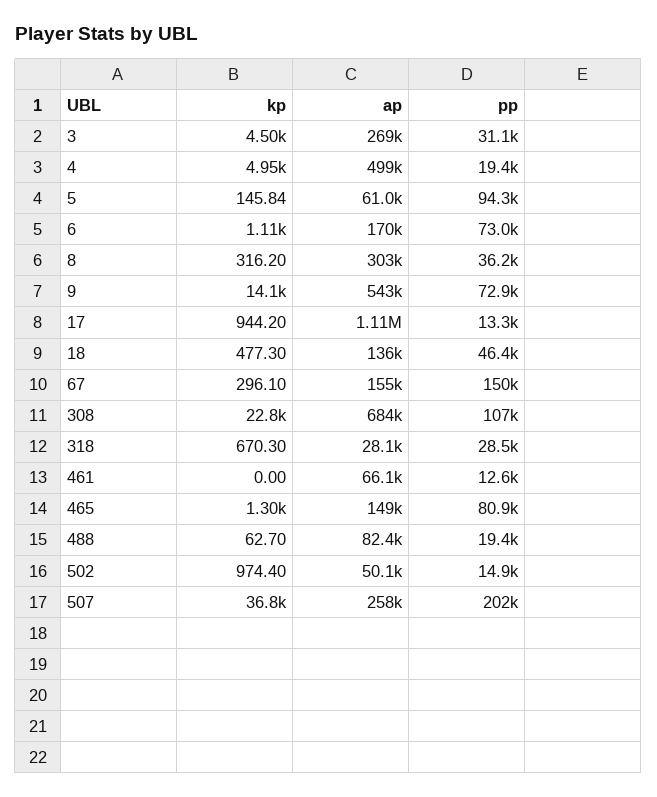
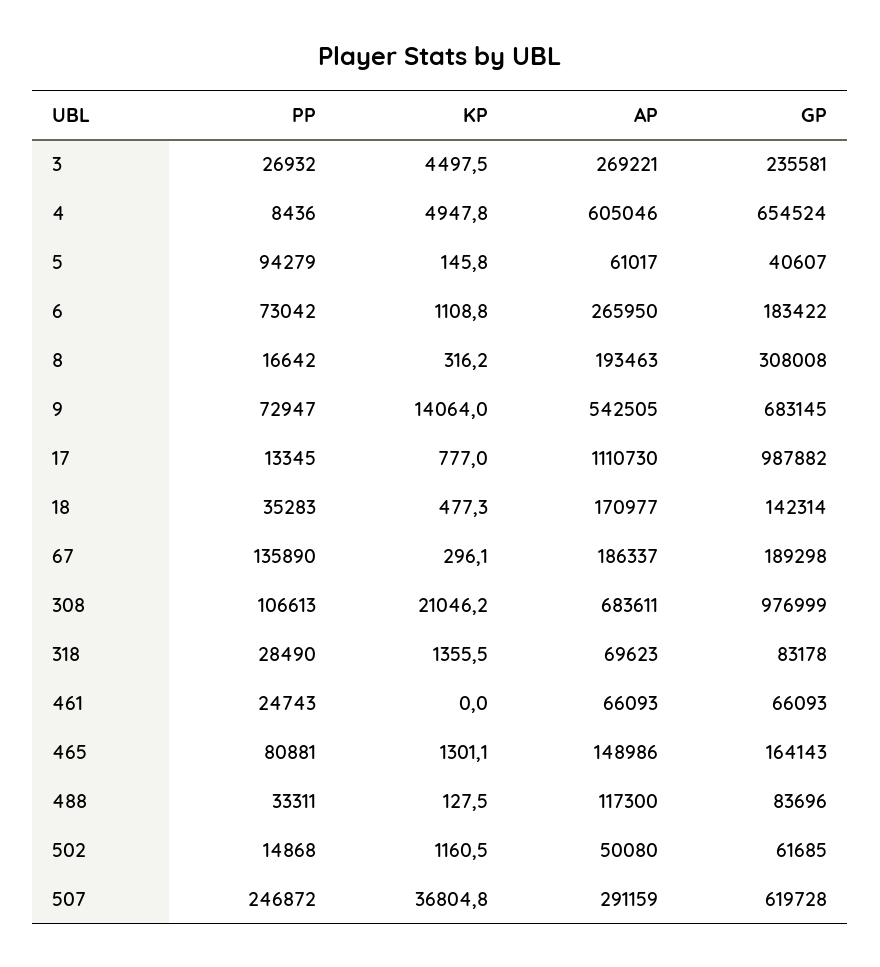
  {
    "kp": {
      "3": 4497.5,
      "4": 4947.8,
      "5": 145.84,
      "6": 1108.8,
      "8": 316.2,
      "9": 14064,
-     "17": 944.2,
+     "17": 777,
      "18": 477.3,
      "67": 296.1,
-     "308": 22800,
+     "308": 21046.2,
-     "318": 670.3,
+     "318": 1355.5,
      "461": 0,
      "465": 1301.1,
-     "488": 62.7,
+     "488": 127.5,
-     "502": 974.4,
+     "502": 1160.5,
      "507": 36804.8
    },
    "ap": {
      "3": 269221,
-     "4": 499000,
+     "4": 605046,
      "5": 61017,
-     "6": 170000,
+     "6": 265950,
-     "8": 303000,
+     "8": 193463,
      "9": 542505,
      "17": 1110730,
-     "18": 136000,
+     "18": 170977,
-     "67": 155000,
+     "67": 186337,
      "308": 683611,
-     "318": 28100,
+     "318": 69623,
      "461": 66093,
      "465": 148986,
-     "488": 82400,
+     "488": 117300,
      "502": 50080,
-     "507": 258000
+     "507": 291159
    },
    "pp": {
-     "3": 31100,
+     "3": 26932,
-     "4": 19400,
+     "4": 8436,
      "5": 94279,
      "6": 73042,
-     "8": 36200,
+     "8": 16642,
      "9": 72947,
      "17": 13345,
-     "18": 46400,
+     "18": 35283,
-     "67": 150000,
+     "67": 135890,
      "308": 106613,
      "318": 28490,
-     "461": 12600,
+     "461": 24743,
      "465": 80881,
-     "488": 19400,
+     "488": 33311,
      "502": 14868,
-     "507": 202000
+     "507": 246872
-   }
+   },
+   "GP": {
+     "3": 235581,
+     "4": 654524,
+     "5": 40607,
+     "6": 183422,
+     "8": 308008,
+     "9": 683145,
+     "17": 987882,
+     "18": 142314,
+     "67": 189298,
+     "308": 976999,
+     "318": 83178,
+     "461": 66093,
+     "465": 164143,
+     "488": 83696,
+     "502": 61685,
+     "507": 619728
+   }
  }

